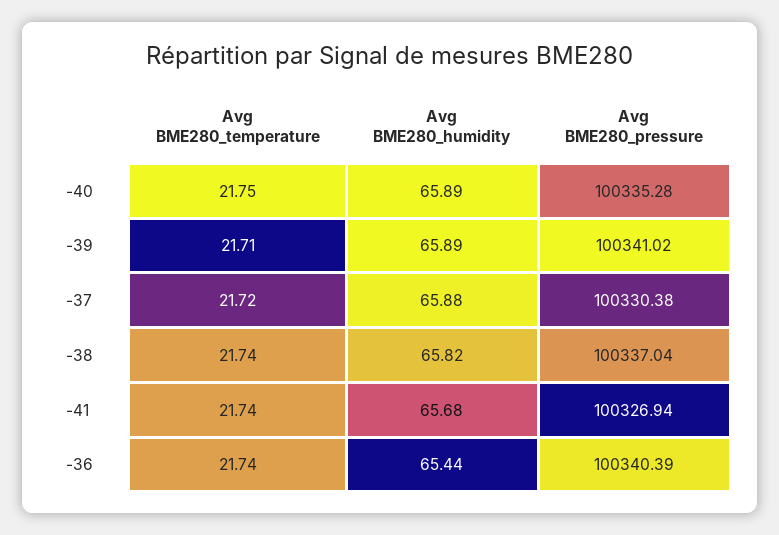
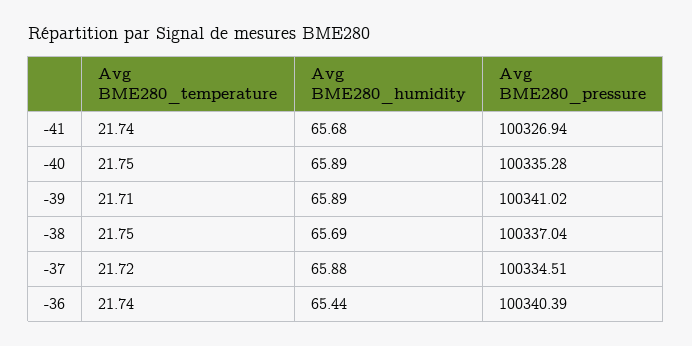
  {
    "Avg BME280_temperature": {
      "-40": 21.75,
      "-39": 21.71,
      "-37": 21.72,
-     "-38": 21.74,
+     "-38": 21.75,
      "-41": 21.74,
      "-36": 21.74
    },
    "Avg BME280_humidity": {
      "-40": 65.89,
      "-39": 65.89,
      "-37": 65.88,
-     "-38": 65.82,
+     "-38": 65.69,
      "-41": 65.68,
      "-36": 65.44
    },
    "Avg BME280_pressure": {
      "-40": 100335.28,
      "-39": 100341.02,
-     "-37": 100330.38,
+     "-37": 100334.51,
      "-38": 100337.04,
      "-41": 100326.94,
      "-36": 100340.39
    }
  }

